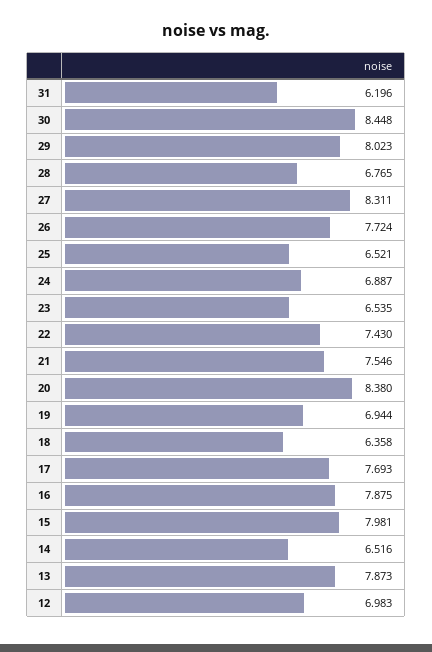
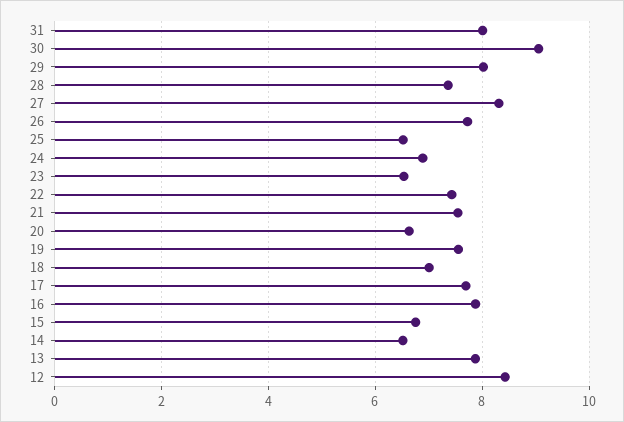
  {
-   "31": 6.196,
+   "31": 8,
-   "30": 8.448,
+   "30": 9,
    "29": 8.023,
-   "28": 6.765,
+   "28": 7.4,
    "27": 8.311,
    "26": 7.724,
    "25": 6.521,
    "24": 6.887,
    "23": 6.535,
    "22": 7.43,
    "21": 7.546,
-   "20": 8.38,
+   "20": 6.6,
-   "19": 6.944,
+   "19": 7.6,
-   "18": 6.358,
+   "18": 7,
    "17": 7.693,
    "16": 7.875,
-   "15": 7.981,
+   "15": 6.8,
    "14": 6.516,
    "13": 7.873,
-   "12": 6.983
+   "12": 8.4
  }

